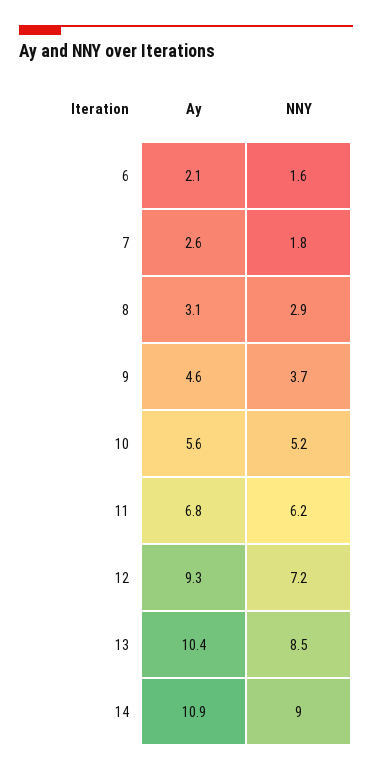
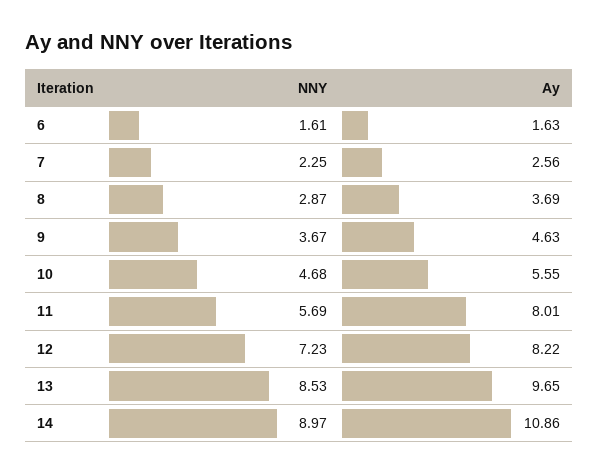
  {
    "Ay": {
-     "6": 2.1,
+     "6": 1.63,
      "7": 2.56,
-     "8": 3.1,
+     "8": 3.69,
      "9": 4.63,
      "10": 5.55,
-     "11": 6.8,
+     "11": 8.01,
-     "12": 9.3,
+     "12": 8.22,
-     "13": 10.4,
+     "13": 9.65,
      "14": 10.86
    },
    "NNY": {
      "6": 1.61,
-     "7": 1.8,
+     "7": 2.25,
      "8": 2.87,
      "9": 3.67,
-     "10": 5.2,
+     "10": 4.68,
-     "11": 6.2,
+     "11": 5.69,
      "12": 7.23,
      "13": 8.53,
      "14": 8.97
    }
  }

